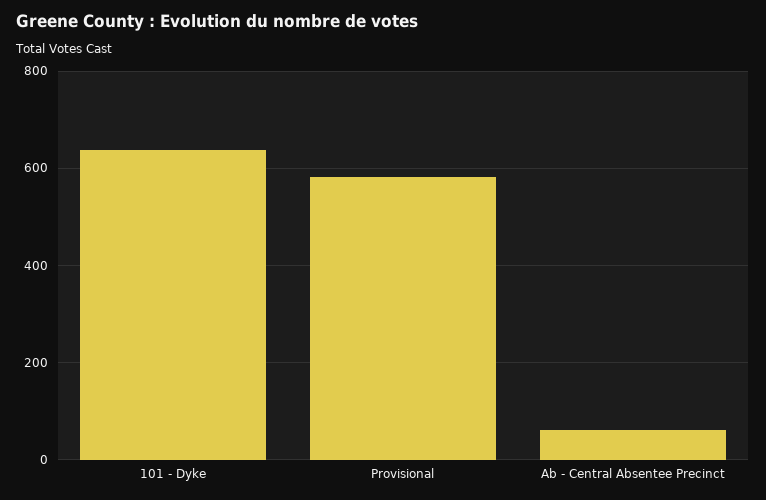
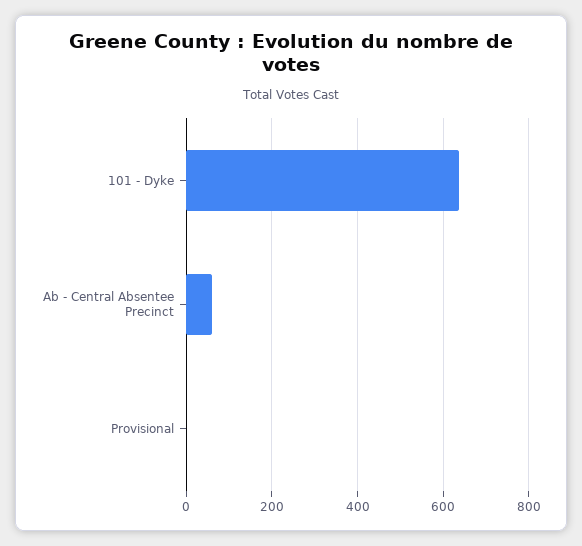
  {
    "101 - Dyke": 640,
-   "Provisional": 580,
+   "Provisional": 0,
    "Ab - Central Absentee Precinct": 60
  }

